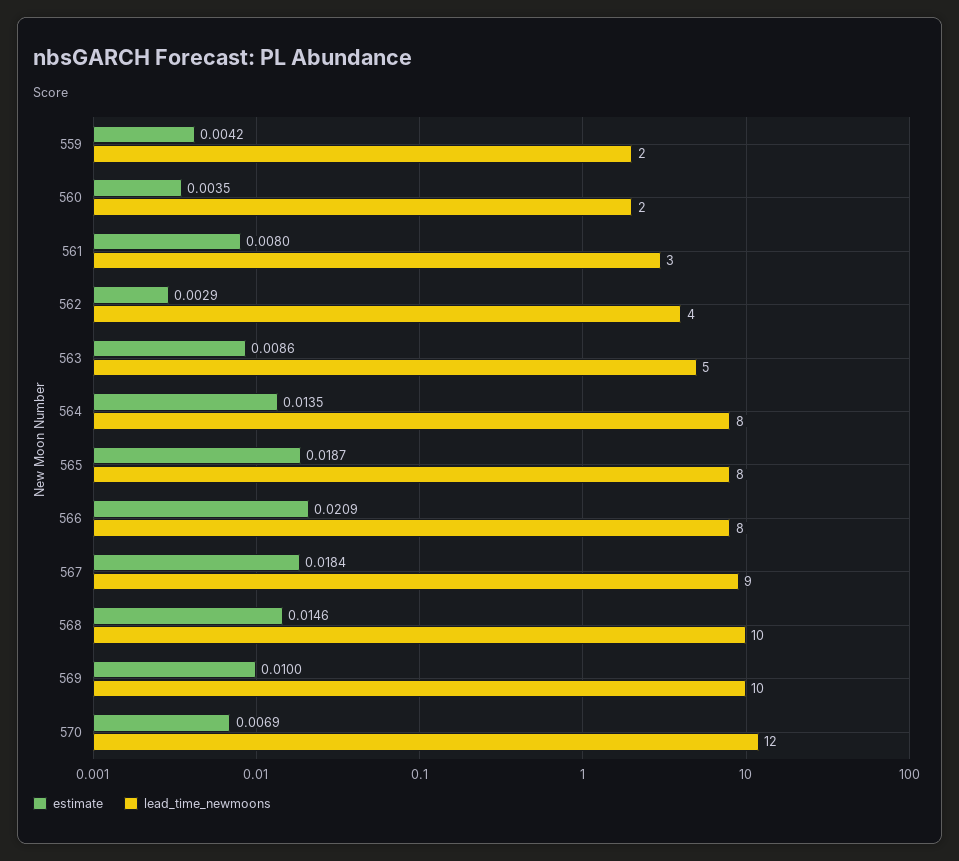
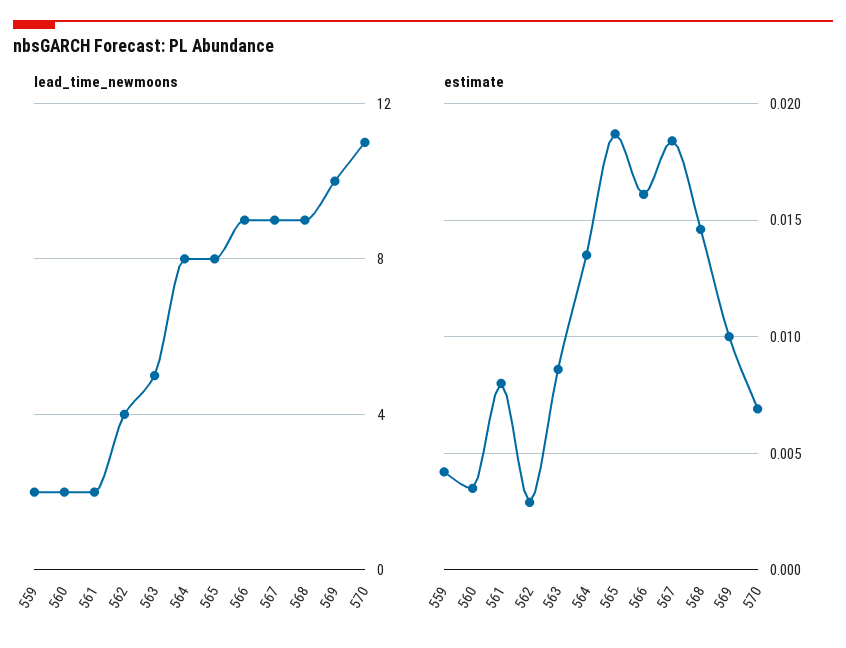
  {
    "estimate": {
      "559": 0.0042,
      "560": 0.0035,
      "561": 0.008,
      "562": 0.0029,
      "563": 0.0086,
      "564": 0.0135,
      "565": 0.0187,
-     "566": 0.0209,
+     "566": 0.016,
      "567": 0.0184,
      "568": 0.0146,
      "569": 0.01,
      "570": 0.0069
    },
    "lead_time_newmoons": {
      "559": 2,
      "560": 2,
-     "561": 3,
+     "561": 2,
      "562": 4,
      "563": 5,
      "564": 8,
      "565": 8,
-     "566": 8,
+     "566": 9,
      "567": 9,
-     "568": 10,
+     "568": 9,
      "569": 10,
-     "570": 12
+     "570": 11
    }
  }

